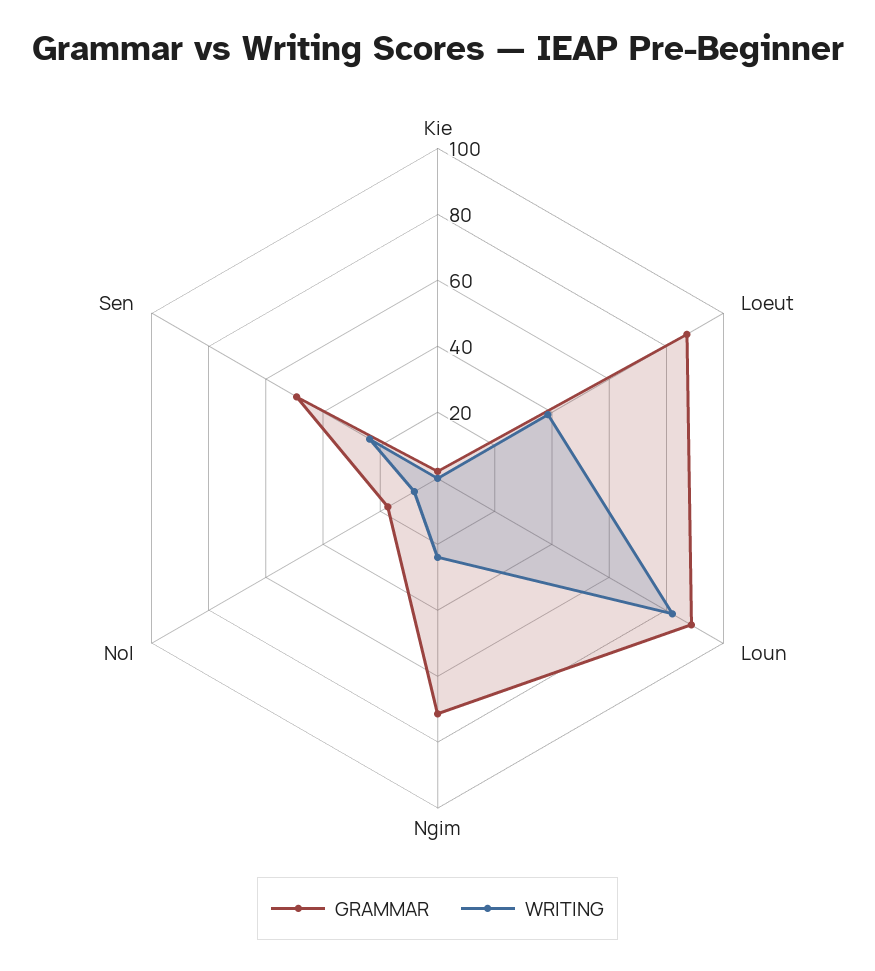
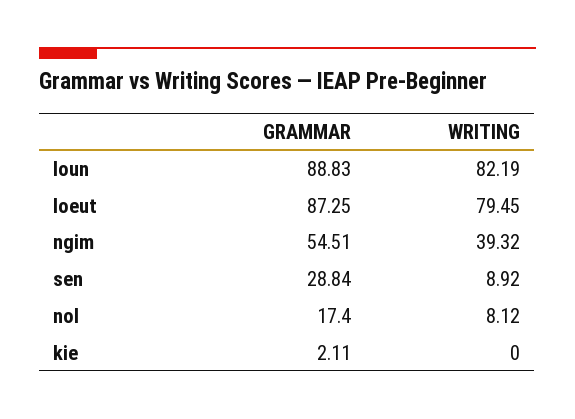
  {
    "GRAMMAR": {
      "Kie": 2.11,
      "Loeut": 87.25,
      "Loun": 88.83,
-     "Ngim": 70,
+     "Ngim": 54.51,
      "Nol": 17.4,
-     "Sen": 50
+     "Sen": 28.84
    },
    "WRITING": {
      "Kie": 0,
-     "Loeut": 40,
+     "Loeut": 79.45,
      "Loun": 82.19,
-     "Ngim": 25,
+     "Ngim": 39.32,
      "Nol": 8.12,
-     "Sen": 25
+     "Sen": 8.92
    }
  }

